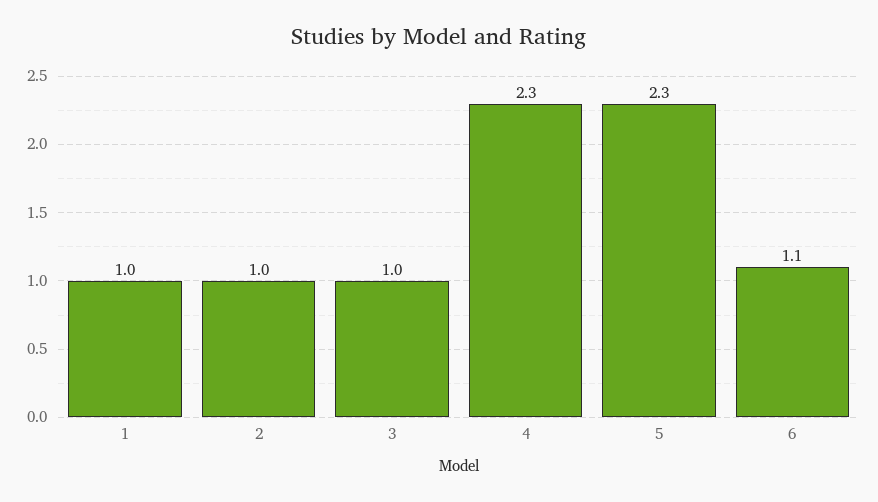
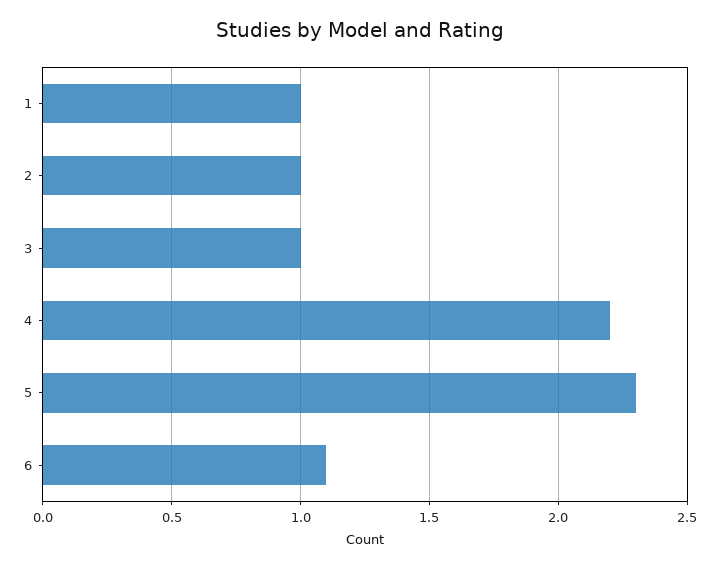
  {
    "1": 1,
    "2": 1,
    "3": 1,
-   "4": 2.3,
+   "4": 2.2,
    "5": 2.3,
    "6": 1.1
  }

